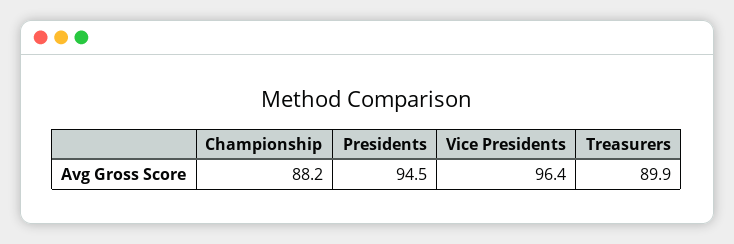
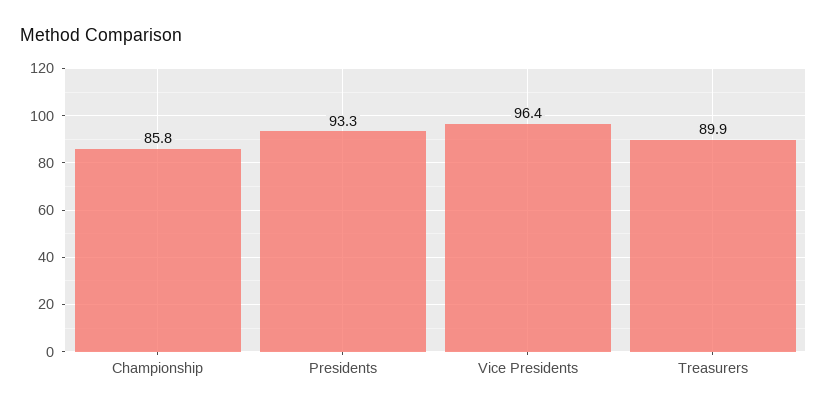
  {
-   "Championship": 88.2,
+   "Championship": 85.8,
-   "Presidents": 94.5,
+   "Presidents": 93.3,
    "Vice Presidents": 96.4,
    "Treasurers": 89.9
  }

